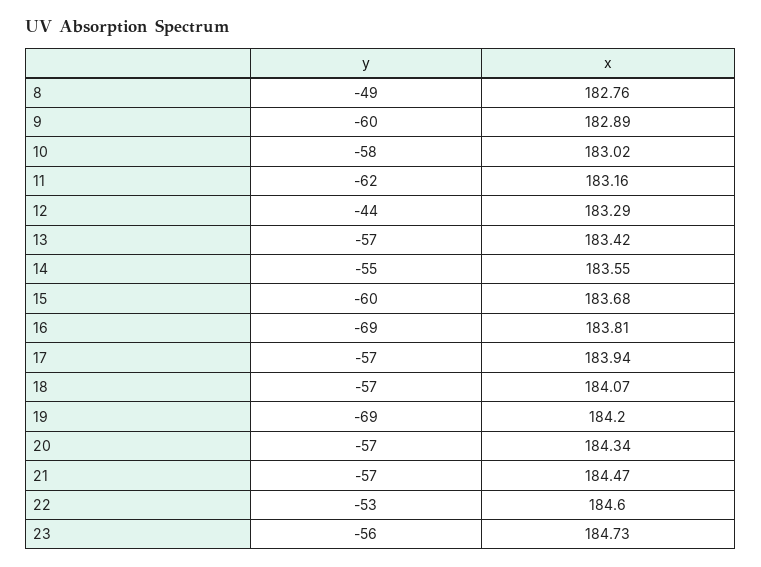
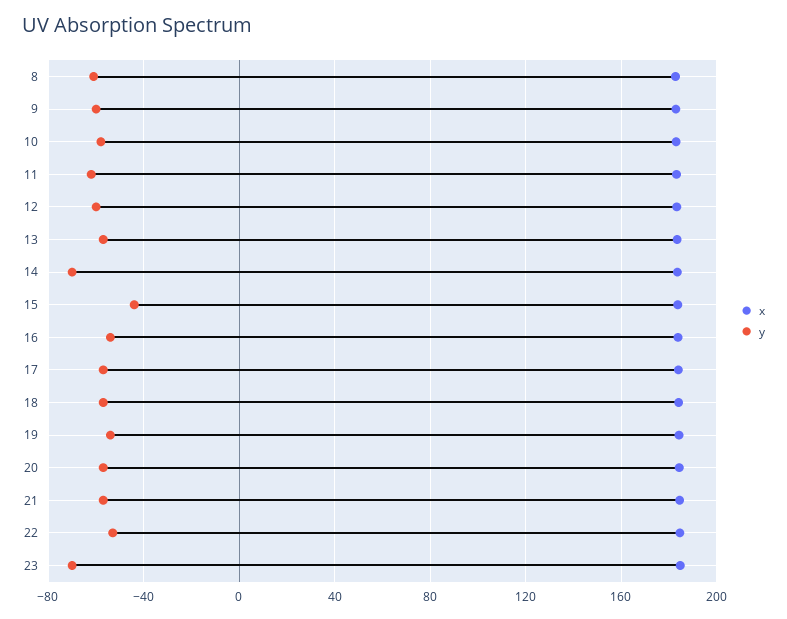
  {
    "y": {
-     "8": -49,
+     "8": -60,
      "9": -60,
      "10": -58,
      "11": -62,
-     "12": -44,
+     "12": -60,
      "13": -57,
-     "14": -55,
+     "14": -70,
-     "15": -60,
+     "15": -45,
-     "16": -69,
+     "16": -55,
      "17": -57,
      "18": -57,
-     "19": -69,
+     "19": -55,
      "20": -57,
      "21": -57,
      "22": -53,
-     "23": -56
+     "23": -70
    },
    "x": {
      "8": 182.76,
      "9": 182.89,
      "10": 183.02,
      "11": 183.16,
      "12": 183.29,
      "13": 183.42,
      "14": 183.55,
      "15": 183.68,
      "16": 183.81,
      "17": 183.94,
      "18": 184.07,
      "19": 184.2,
      "20": 184.34,
      "21": 184.47,
      "22": 184.6,
      "23": 184.73
    }
  }

